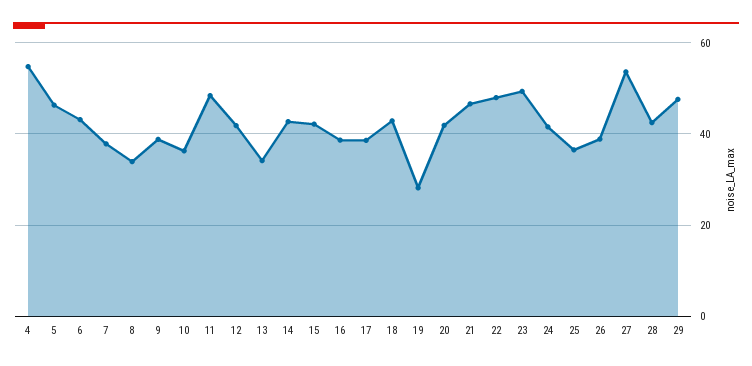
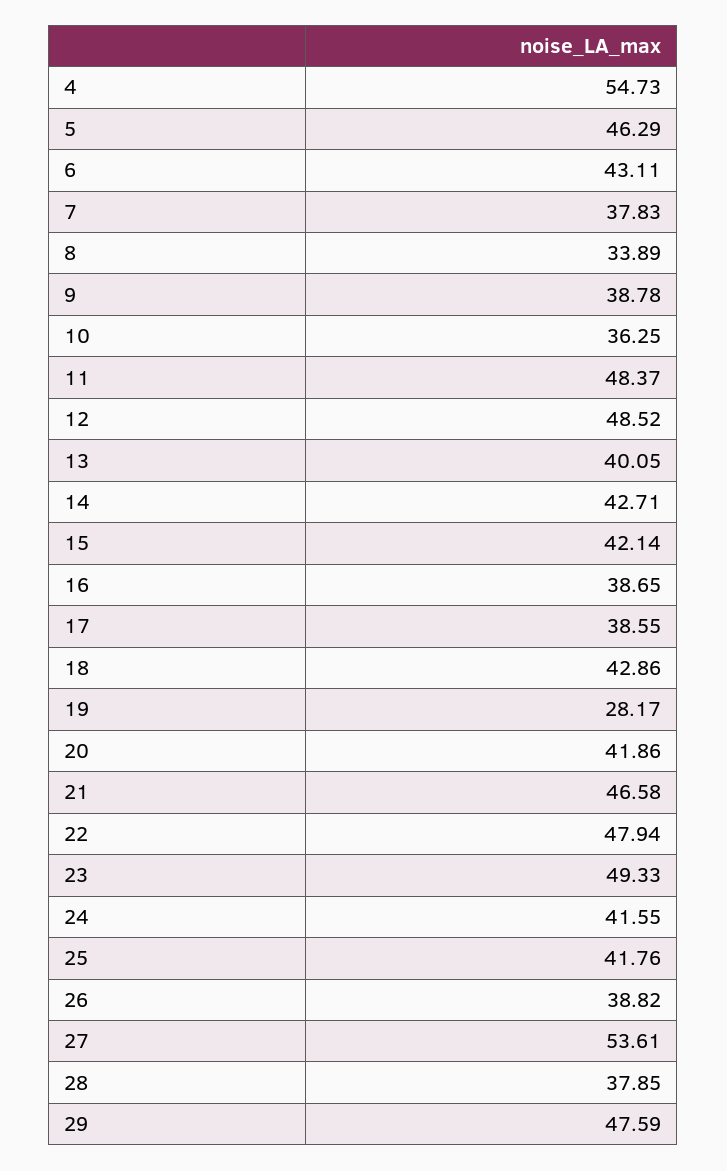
  {
    "4": 54.73,
    "5": 46.29,
    "6": 43.11,
    "7": 37.83,
    "8": 33.89,
    "9": 38.78,
    "10": 36.25,
    "11": 48.37,
-   "12": 42,
+   "12": 48.52,
-   "13": 34,
+   "13": 40.05,
    "14": 42.71,
    "15": 42.14,
    "16": 38.65,
    "17": 38.55,
    "18": 42.86,
    "19": 28.17,
    "20": 41.86,
    "21": 46.58,
    "22": 47.94,
    "23": 49.33,
    "24": 41.55,
-   "25": 36,
+   "25": 41.76,
    "26": 38.82,
    "27": 53.61,
-   "28": 42,
+   "28": 37.85,
    "29": 47.59
  }

